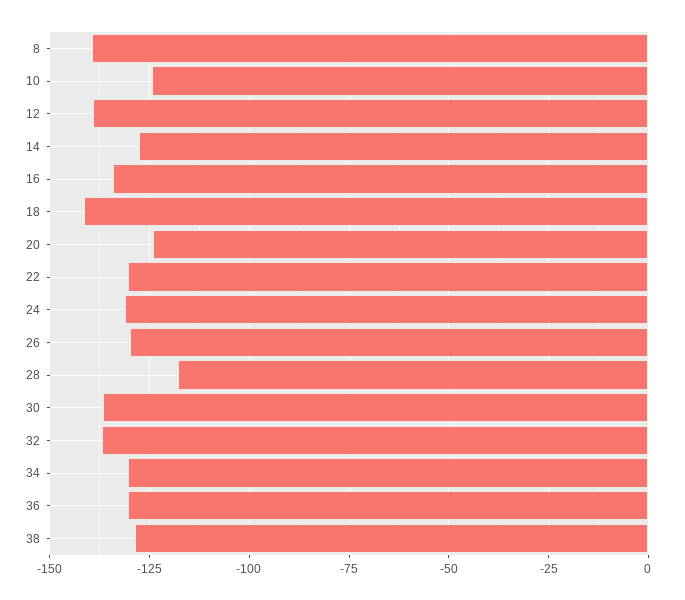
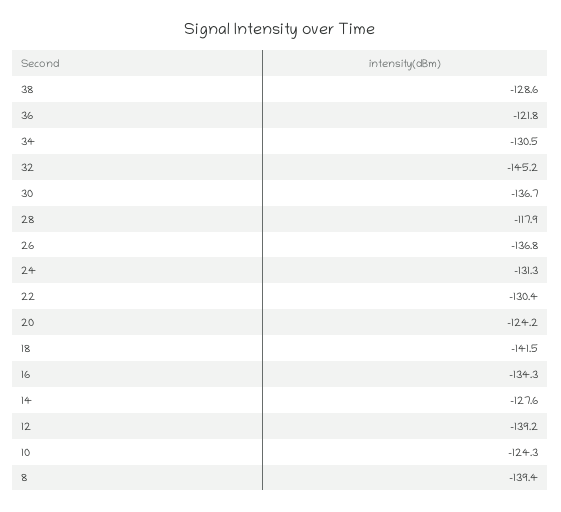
  {
    "8": -139.4,
    "10": -124.3,
    "12": -139.2,
    "14": -127.6,
    "16": -134.3,
    "18": -141.5,
    "20": -124.2,
    "22": -130.4,
    "24": -131.3,
-   "26": -130,
+   "26": -136.8,
    "28": -117.9,
    "30": -136.7,
-   "32": -137.5,
+   "32": -145.2,
    "34": -130.5,
-   "36": -130,
+   "36": -121.8,
    "38": -128.6
  }

